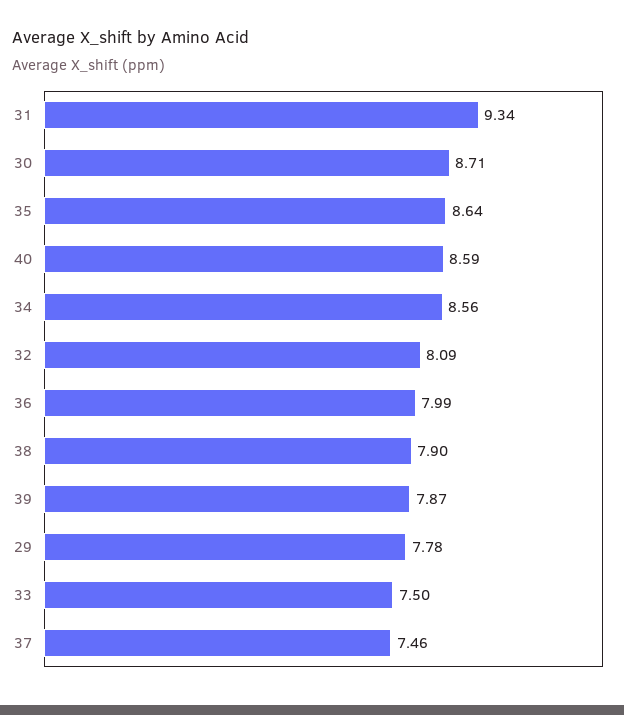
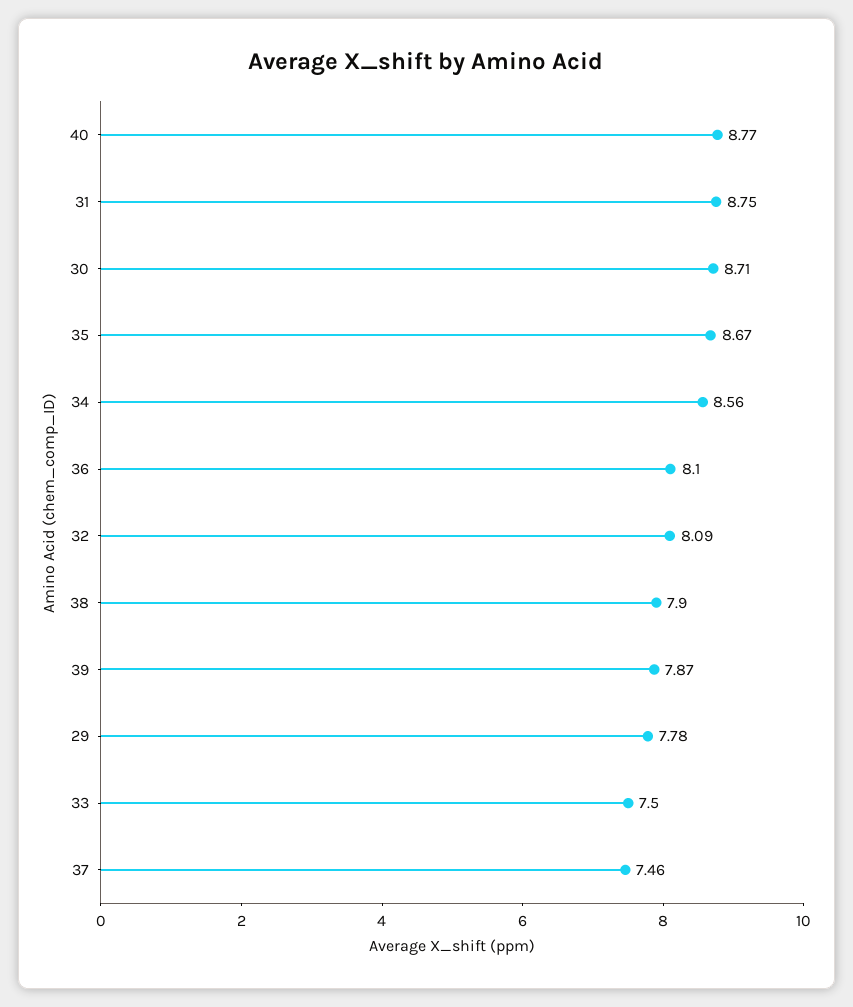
  {
-   "31": 9.34,
+   "31": 8.75,
    "30": 8.71,
-   "35": 8.64,
+   "35": 8.67,
-   "40": 8.59,
+   "40": 8.77,
    "34": 8.56,
    "32": 8.09,
-   "36": 7.99,
+   "36": 8.1,
    "38": 7.9,
    "39": 7.87,
    "29": 7.78,
    "33": 7.5,
    "37": 7.46
  }

